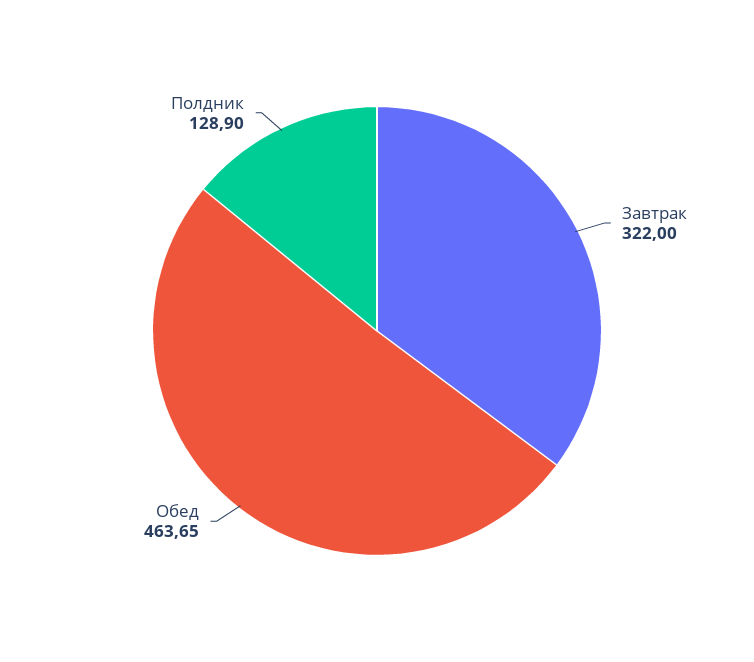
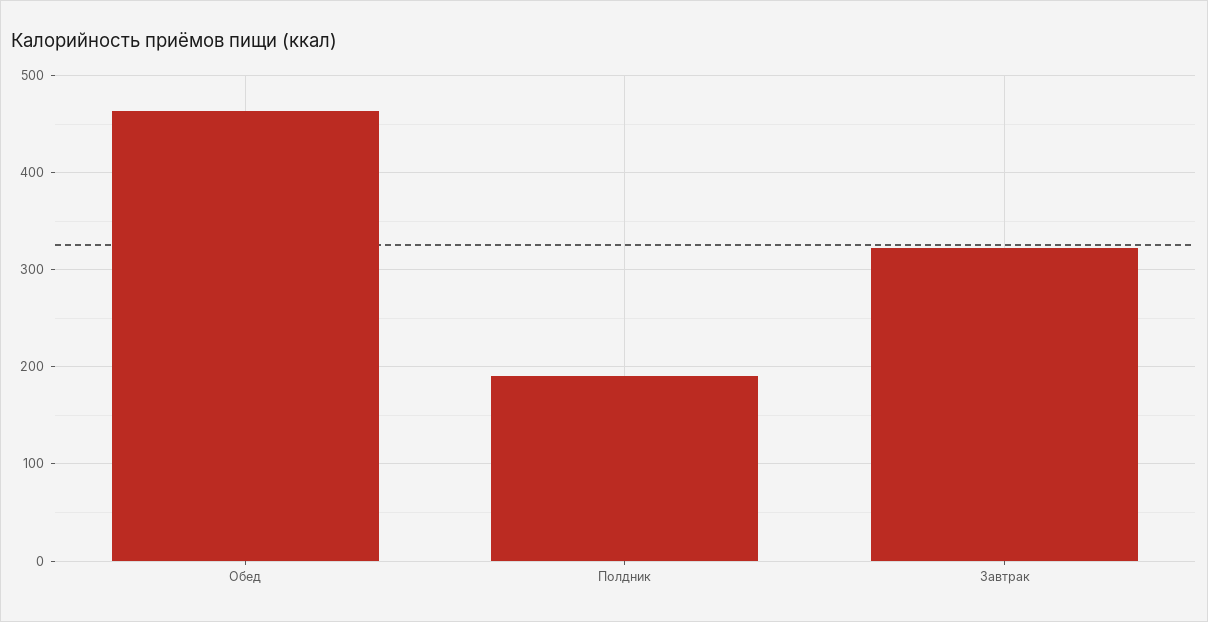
  {
    "Завтрак": 322,
    "Обед": 463.65,
-   "Полдник": 128.9
+   "Полдник": 190
  }

